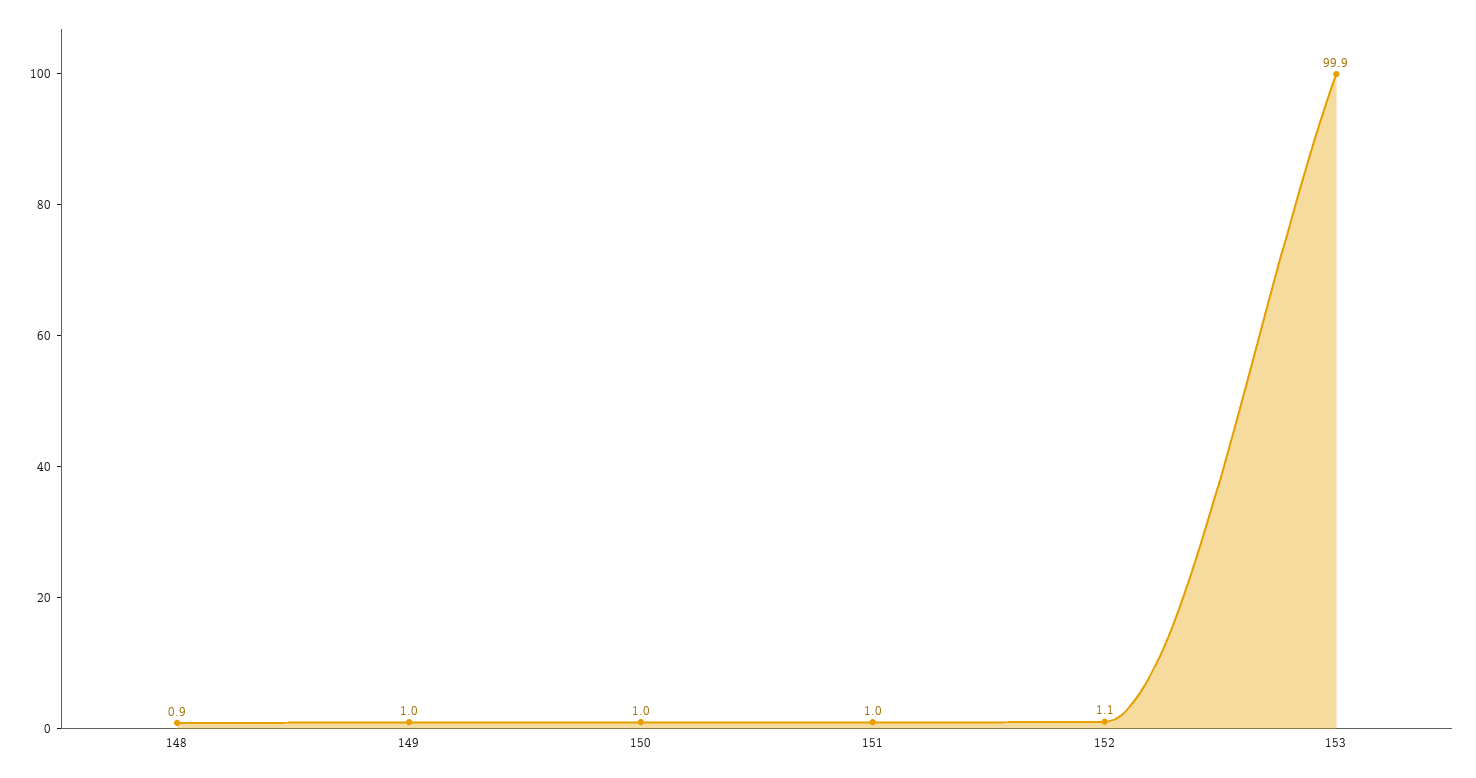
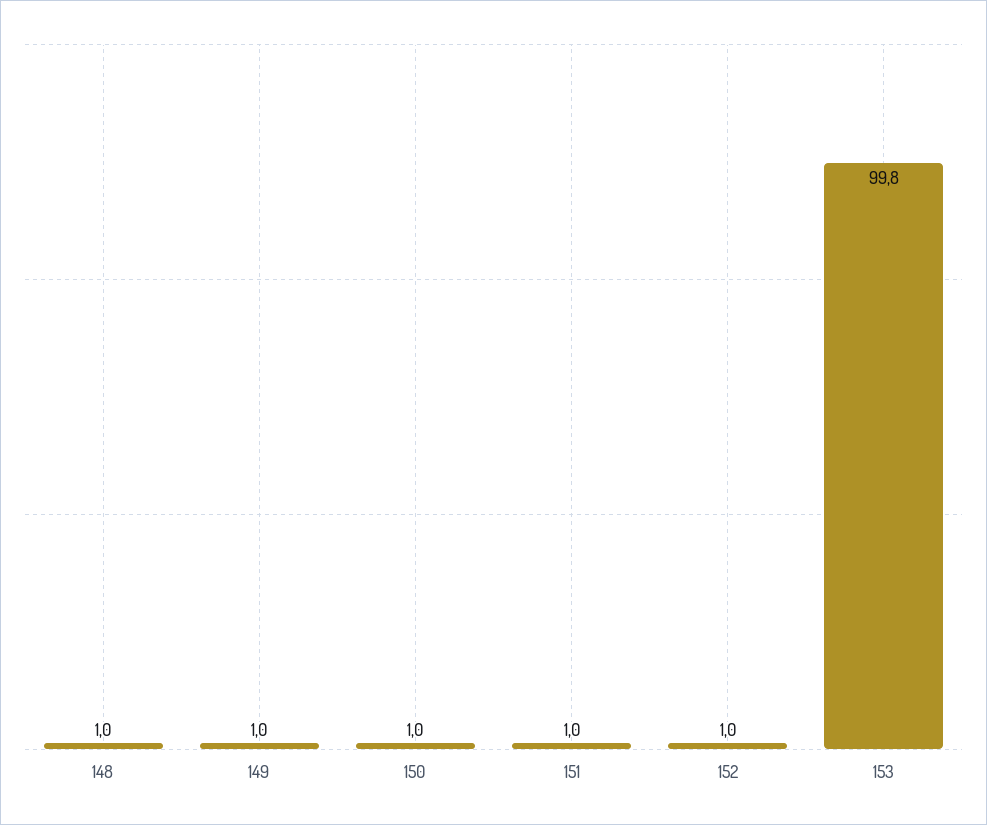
  {
-   "148": 0.9,
+   "148": 1,
    "149": 1,
    "150": 1,
    "151": 1,
-   "152": 1.1,
+   "152": 1,
-   "153": 99.9
+   "153": 99.8
  }

